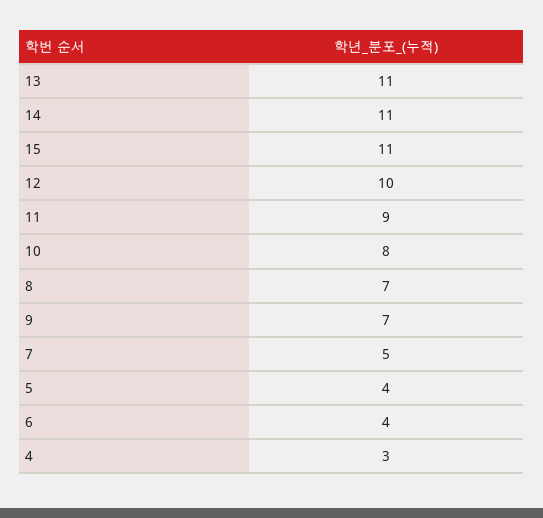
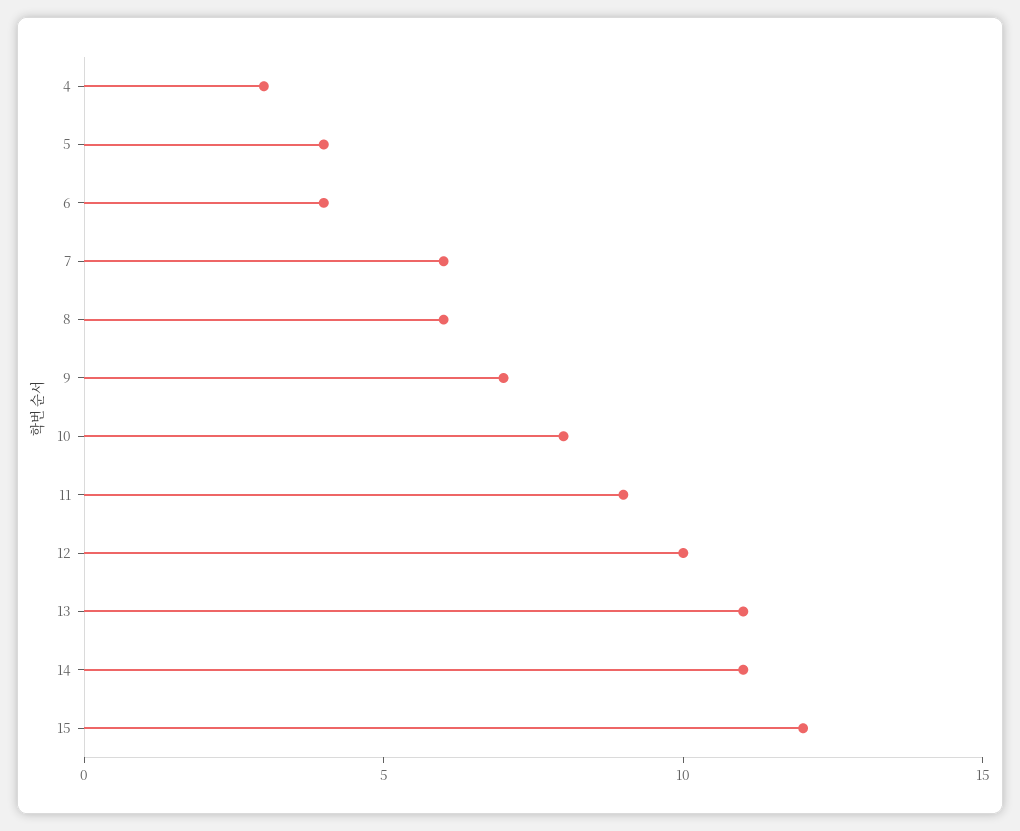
  {
    "13": 11,
    "14": 11,
-   "15": 11,
+   "15": 12,
    "12": 10,
    "11": 9,
    "10": 8,
-   "8": 7,
+   "8": 6,
    "9": 7,
-   "7": 5,
+   "7": 6,
    "5": 4,
    "6": 4,
    "4": 3
  }

